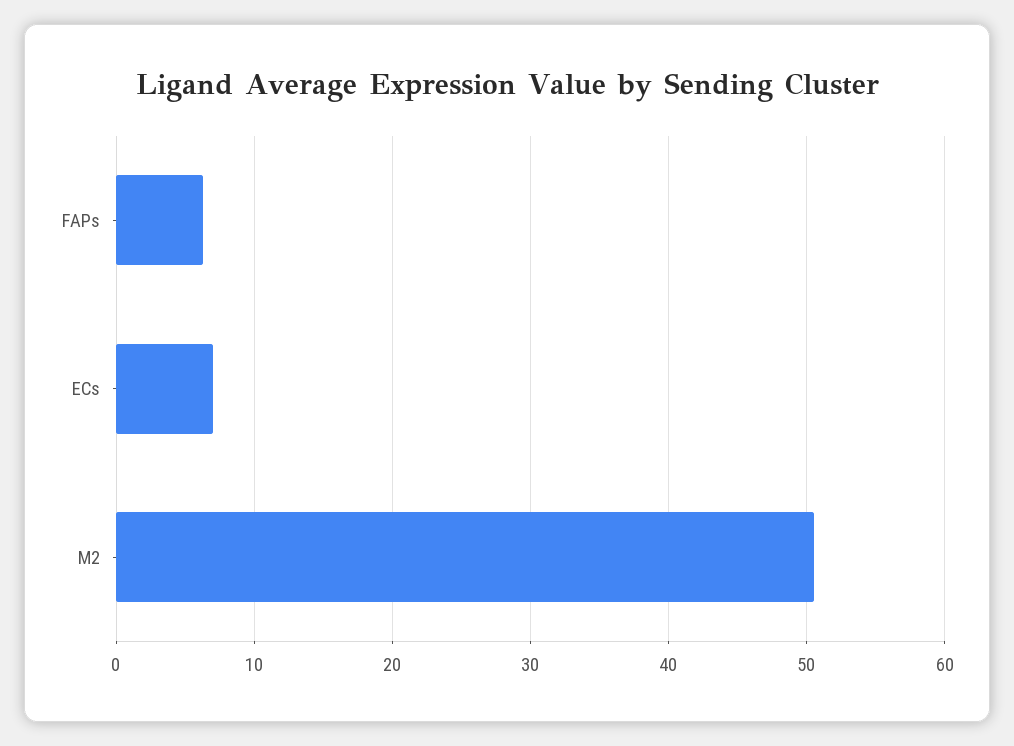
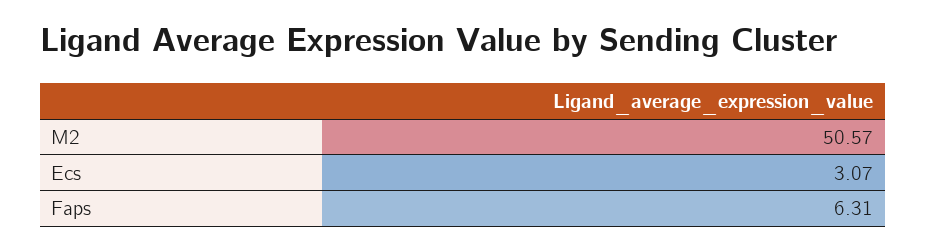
  {
    "FAPs": 6.31,
-   "ECs": 7,
+   "ECs": 3.07,
    "M2": 50.57
  }

